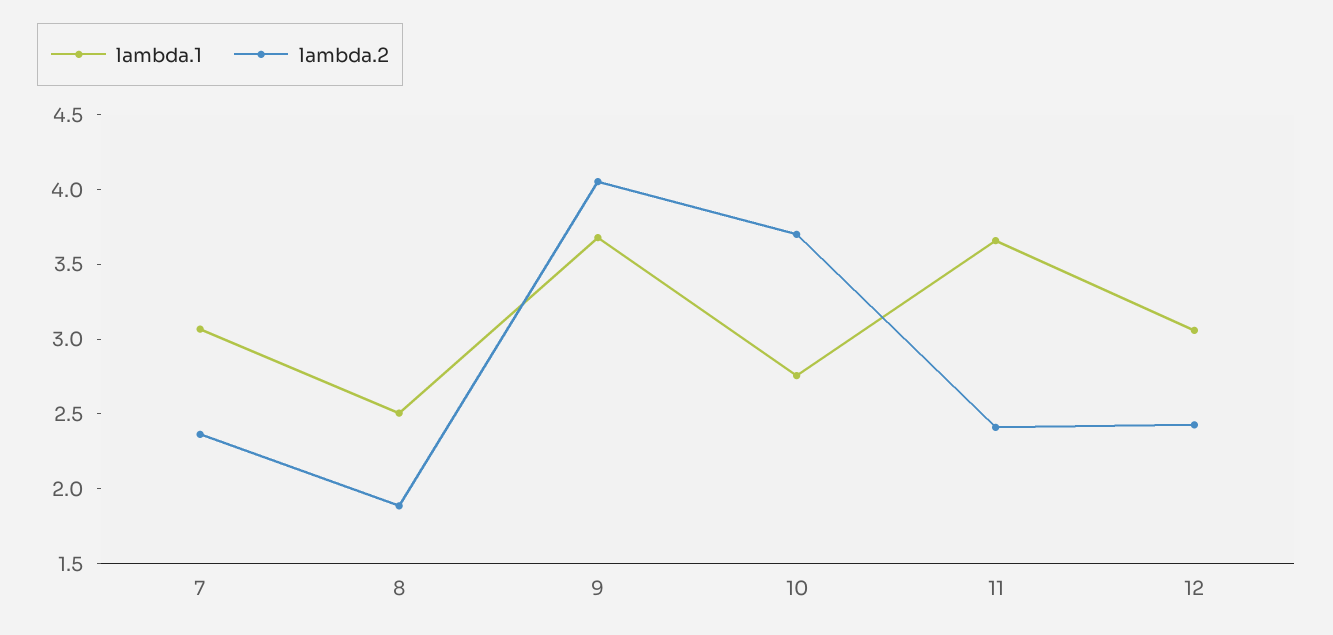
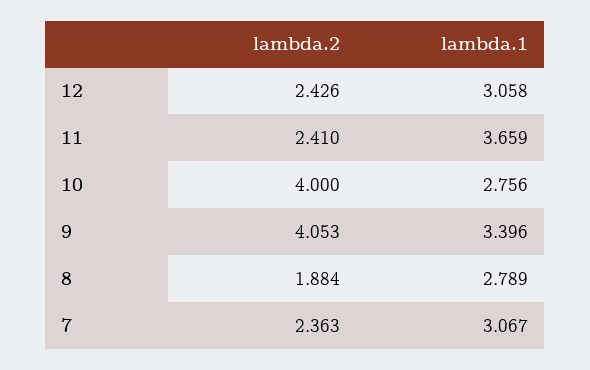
  {
    "lambda.1": {
      "7": 3.067,
-     "8": 2.5,
+     "8": 2.789,
-     "9": 3.7,
+     "9": 3.396,
      "10": 2.756,
      "11": 3.659,
      "12": 3.058
    },
    "lambda.2": {
      "7": 2.363,
      "8": 1.884,
      "9": 4.053,
-     "10": 3.7,
+     "10": 4,
      "11": 2.41,
      "12": 2.426
    }
  }

